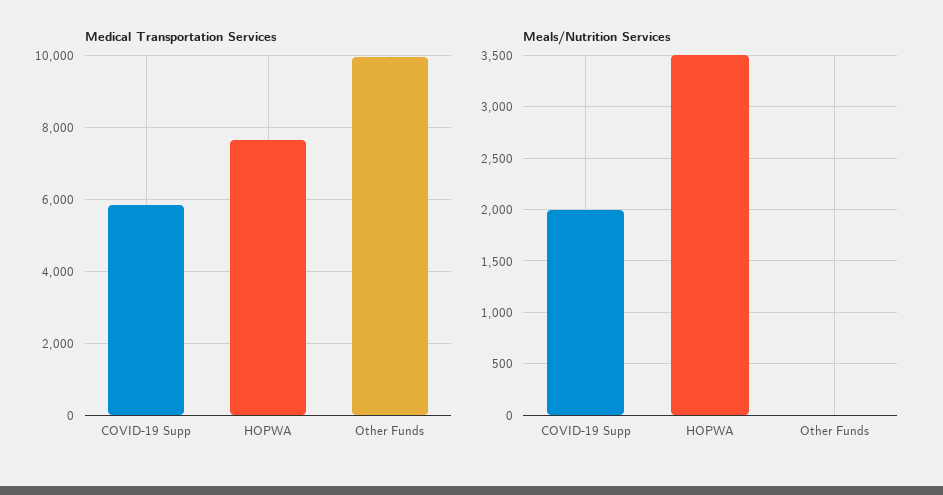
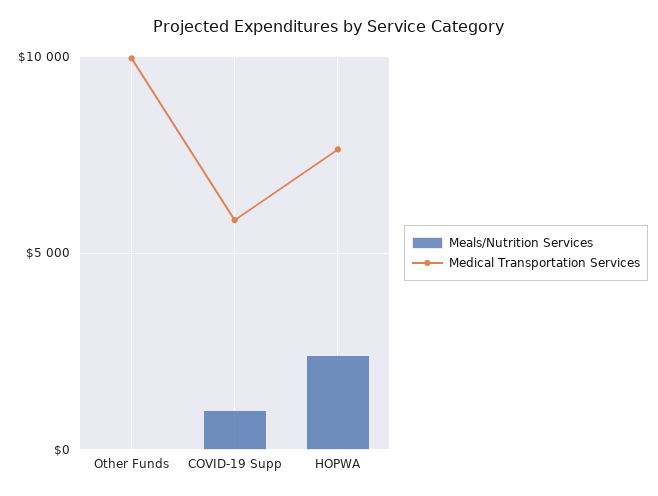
  {
    "Medical Transportation Services": {
      "COVID-19 Supp": 5800,
      "HOPWA": 7600,
      "Other Funds": 10000
    },
    "Meals/Nutrition Services": {
-     "COVID-19 Supp": 2000,
+     "COVID-19 Supp": 1000,
-     "HOPWA": 3500,
+     "HOPWA": 2500,
      "Other Funds": 0
    }
  }

